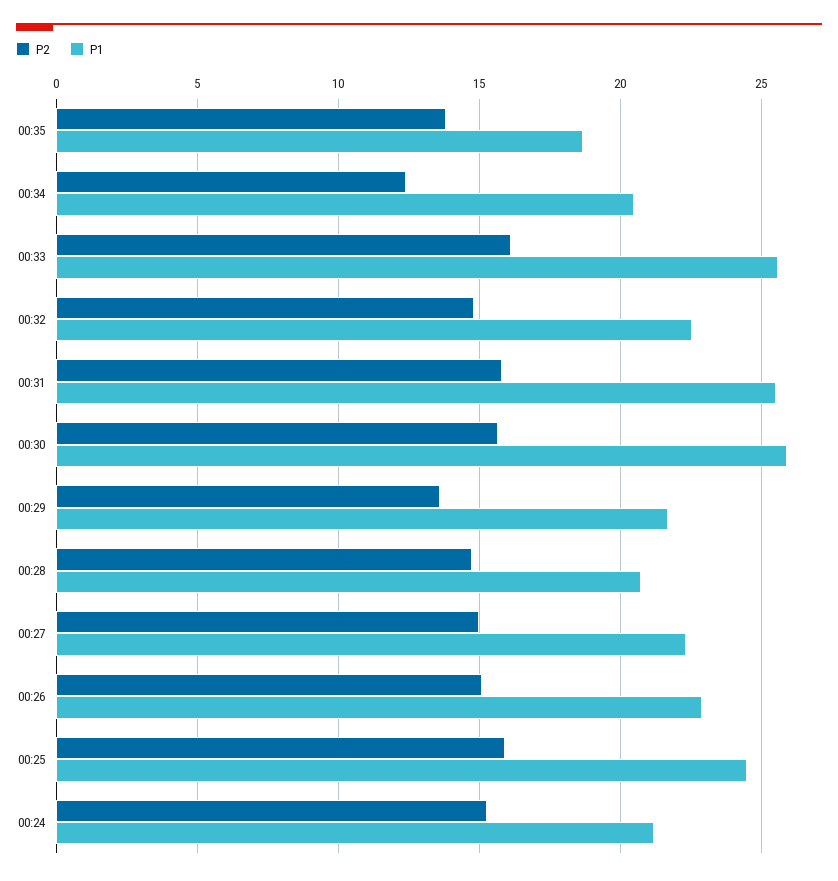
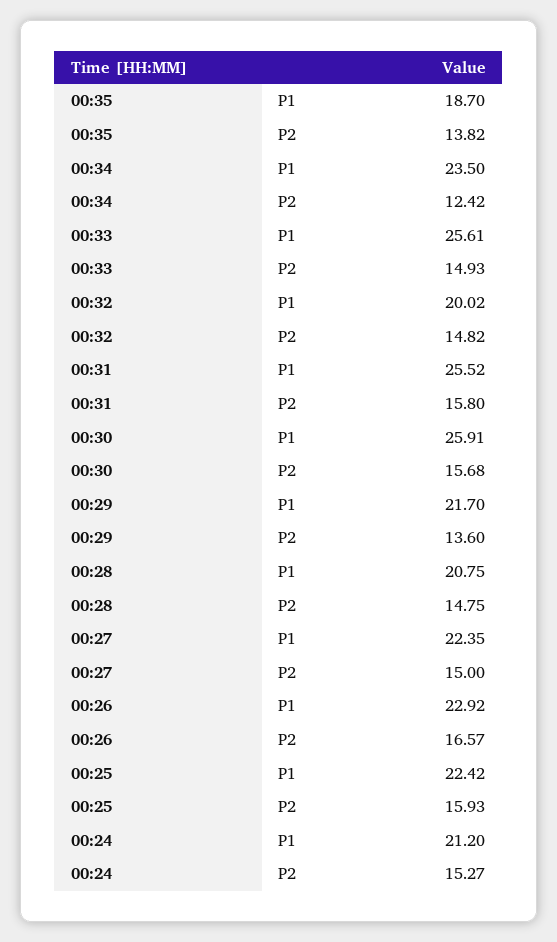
  {
    "P2": {
      "00:35": 13.82,
      "00:34": 12.42,
-     "00:33": 16,
+     "00:33": 14.93,
      "00:32": 14.82,
      "00:31": 15.8,
      "00:30": 15.68,
      "00:29": 13.6,
      "00:28": 14.75,
      "00:27": 15,
-     "00:26": 15,
+     "00:26": 16.57,
      "00:25": 15.93,
      "00:24": 15.27
    },
    "P1": {
      "00:35": 18.7,
-     "00:34": 20.5,
+     "00:34": 23.5,
      "00:33": 25.61,
-     "00:32": 22.5,
+     "00:32": 20.02,
      "00:31": 25.52,
      "00:30": 25.91,
      "00:29": 21.7,
      "00:28": 20.75,
      "00:27": 22.35,
      "00:26": 22.92,
-     "00:25": 24.5,
+     "00:25": 22.42,
      "00:24": 21.2
    }
  }

